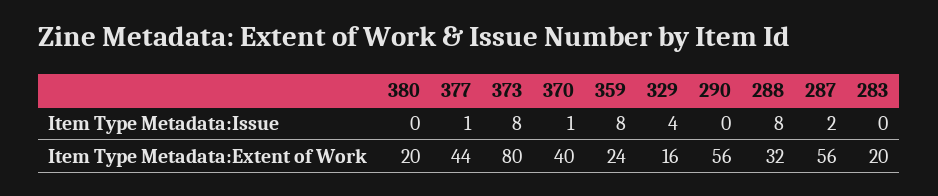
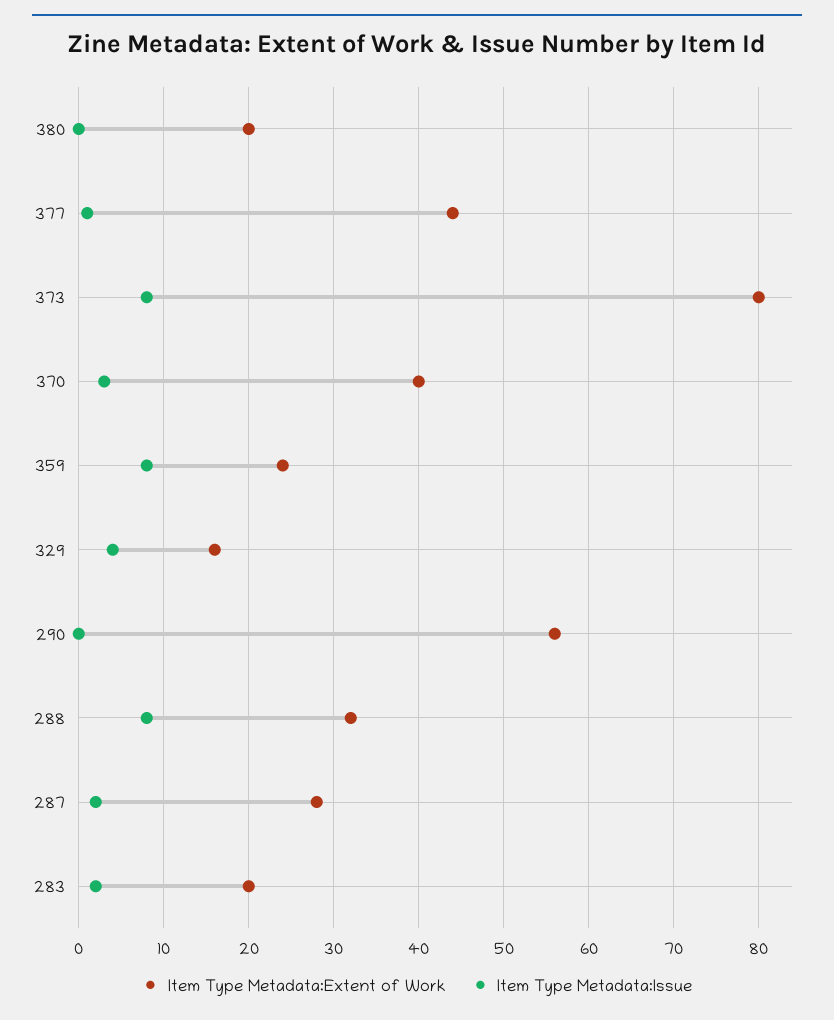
  {
    "Item Type Metadata:Issue": {
      "380": 0,
      "377": 1,
      "373": 8,
-     "370": 1,
+     "370": 3,
      "359": 8,
      "329": 4,
      "290": 0,
      "288": 8,
      "287": 2,
-     "283": 0
+     "283": 2
    },
    "Item Type Metadata:Extent of Work": {
      "380": 20,
      "377": 44,
      "373": 80,
      "370": 40,
      "359": 24,
      "329": 16,
      "290": 56,
      "288": 32,
-     "287": 56,
+     "287": 28,
      "283": 20
    }
  }

